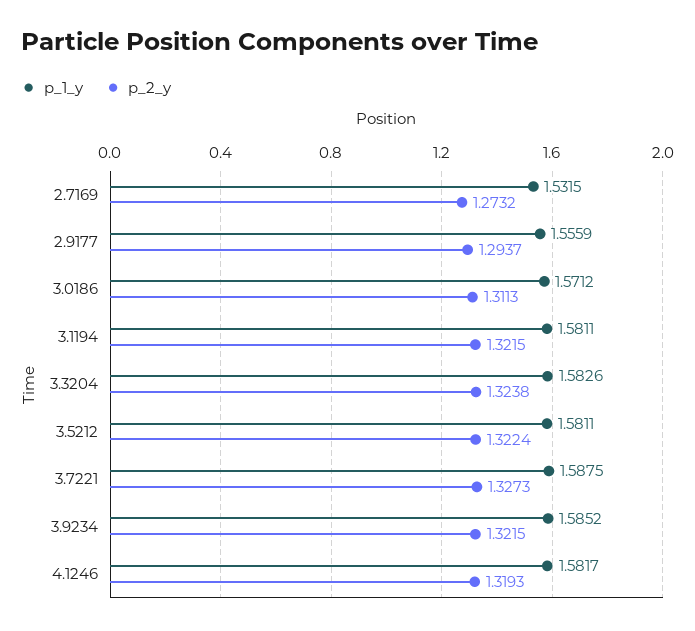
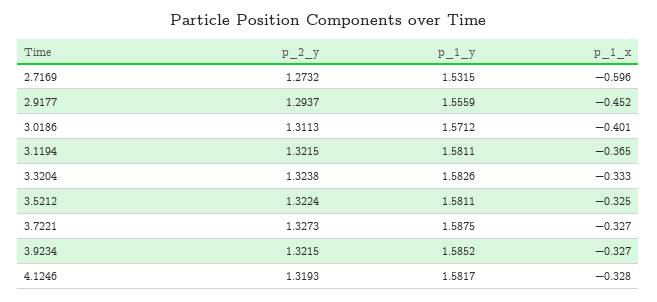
  {
    "p_1_y": {
      "2.7169": 1.5315,
      "2.9177": 1.5559,
      "3.0186": 1.5712,
      "3.1194": 1.5811,
      "3.3204": 1.5826,
      "3.5212": 1.5811,
      "3.7221": 1.5875,
      "3.9234": 1.5852,
      "4.1246": 1.5817
    },
    "p_2_y": {
      "2.7169": 1.2732,
      "2.9177": 1.2937,
      "3.0186": 1.3113,
      "3.1194": 1.3215,
      "3.3204": 1.3238,
      "3.5212": 1.3224,
      "3.7221": 1.3273,
      "3.9234": 1.3215,
      "4.1246": 1.3193
-   }
+   },
+   "p_1_x": {
+     "2.7169": -0.596,
+     "2.9177": -0.452,
+     "3.0186": -0.401,
+     "3.1194": -0.365,
+     "3.3204": -0.333,
+     "3.5212": -0.325,
+     "3.7221": -0.327,
+     "3.9234": -0.327,
+     "4.1246": -0.328
+   }
  }

